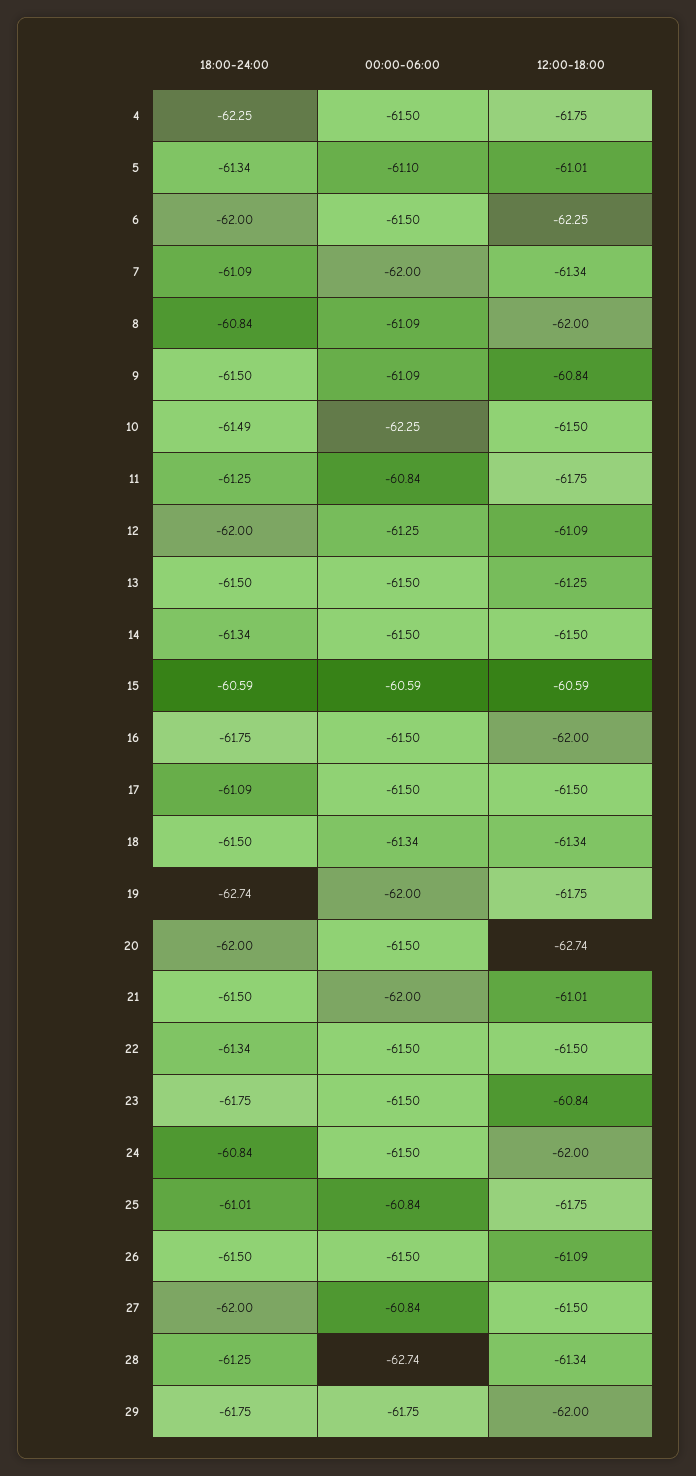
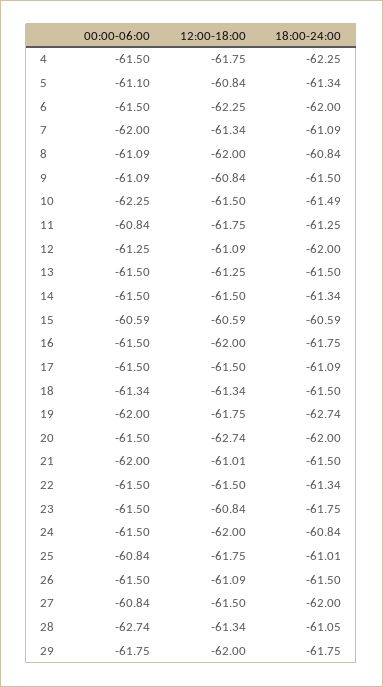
  {
    "18:00-24:00": {
      "4": -62.25,
      "5": -61.34,
      "6": -62,
      "7": -61.09,
      "8": -60.84,
      "9": -61.5,
      "10": -61.49,
      "11": -61.25,
      "12": -62,
      "13": -61.5,
      "14": -61.34,
      "15": -60.59,
      "16": -61.75,
      "17": -61.09,
      "18": -61.5,
      "19": -62.74,
      "20": -62,
      "21": -61.5,
      "22": -61.34,
      "23": -61.75,
      "24": -60.84,
      "25": -61.01,
      "26": -61.5,
      "27": -62,
-     "28": -61.25,
+     "28": -61.05,
      "29": -61.75
    },
    "00:00-06:00": {
      "4": -61.5,
      "5": -61.1,
      "6": -61.5,
      "7": -62,
      "8": -61.09,
      "9": -61.09,
      "10": -62.25,
      "11": -60.84,
      "12": -61.25,
      "13": -61.5,
      "14": -61.5,
      "15": -60.59,
      "16": -61.5,
      "17": -61.5,
      "18": -61.34,
      "19": -62,
      "20": -61.5,
      "21": -62,
      "22": -61.5,
      "23": -61.5,
      "24": -61.5,
      "25": -60.84,
      "26": -61.5,
      "27": -60.84,
      "28": -62.74,
      "29": -61.75
    },
    "12:00-18:00": {
      "4": -61.75,
-     "5": -61.01,
+     "5": -60.84,
      "6": -62.25,
      "7": -61.34,
      "8": -62,
      "9": -60.84,
      "10": -61.5,
      "11": -61.75,
      "12": -61.09,
      "13": -61.25,
      "14": -61.5,
      "15": -60.59,
      "16": -62,
      "17": -61.5,
      "18": -61.34,
      "19": -61.75,
      "20": -62.74,
      "21": -61.01,
      "22": -61.5,
      "23": -60.84,
      "24": -62,
      "25": -61.75,
      "26": -61.09,
      "27": -61.5,
      "28": -61.34,
      "29": -62
    }
  }

